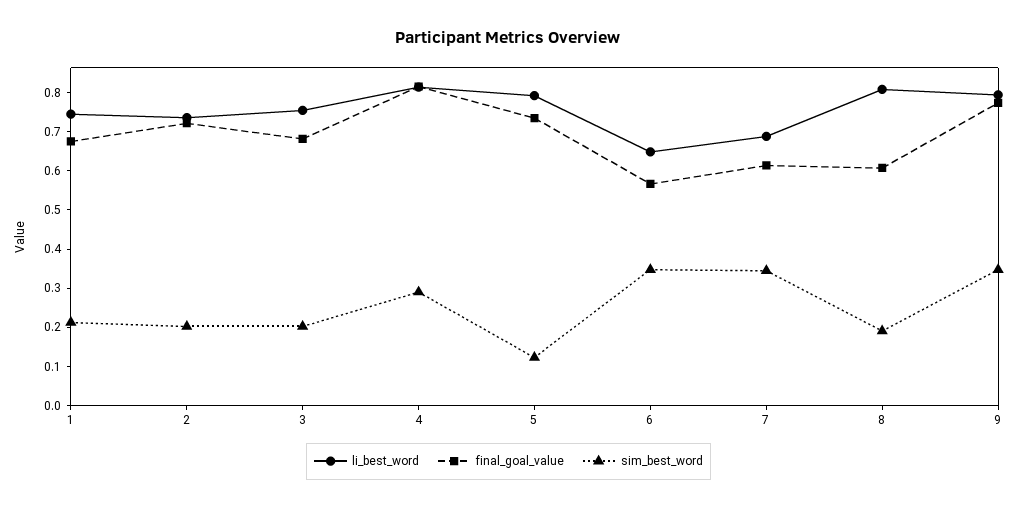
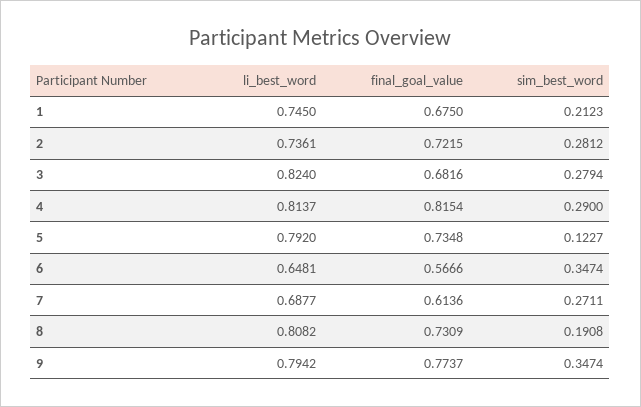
  {
    "li_best_word": {
      "1": 0.745,
      "2": 0.7361,
-     "3": 0.75,
+     "3": 0.824,
      "4": 0.8137,
      "5": 0.792,
      "6": 0.6481,
      "7": 0.6877,
      "8": 0.8082,
      "9": 0.7942
    },
    "final_goal_value": {
      "1": 0.675,
      "2": 0.7215,
      "3": 0.6816,
      "4": 0.8154,
      "5": 0.7348,
      "6": 0.5666,
      "7": 0.6136,
-     "8": 0.6,
+     "8": 0.7309,
      "9": 0.7737
    },
    "sim_best_word": {
      "1": 0.2123,
-     "2": 0.2,
+     "2": 0.2812,
-     "3": 0.2,
+     "3": 0.2794,
      "4": 0.29,
      "5": 0.1227,
      "6": 0.3474,
-     "7": 0.35,
+     "7": 0.2711,
      "8": 0.1908,
      "9": 0.3474
    }
  }

